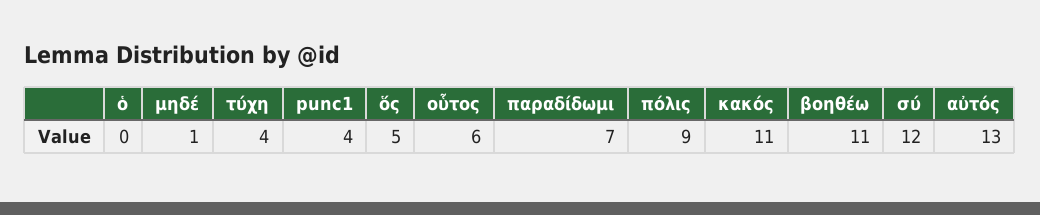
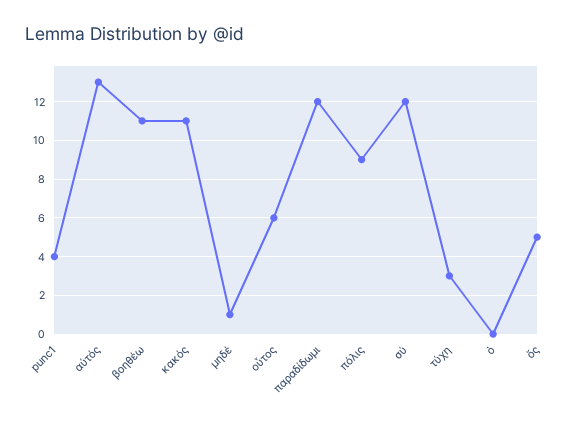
  {
    "ὁ": 0,
    "μηδέ": 1,
-   "τύχη": 4,
+   "τύχη": 3,
    "punc1": 4,
    "ὅς": 5,
    "οὗτος": 6,
-   "παραδίδωμι": 7,
+   "παραδίδωμι": 12,
    "πόλις": 9,
    "κακός": 11,
    "βοηθέω": 11,
    "σύ": 12,
    "αὐτός": 13
  }

